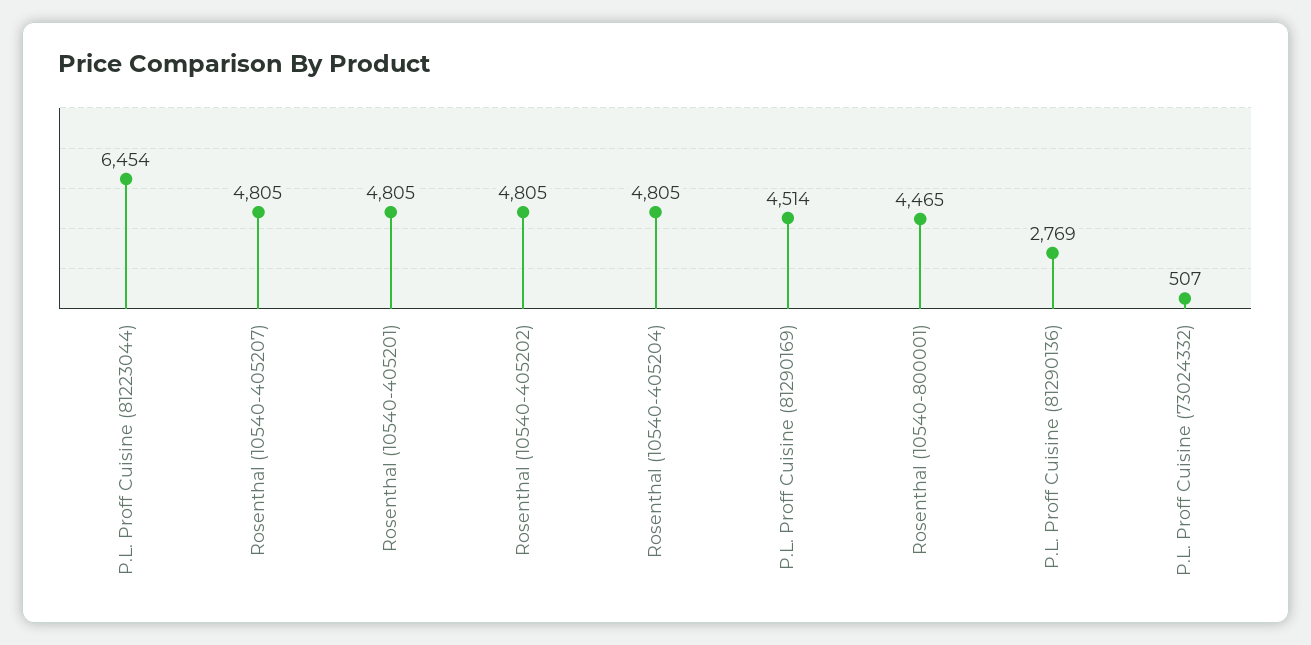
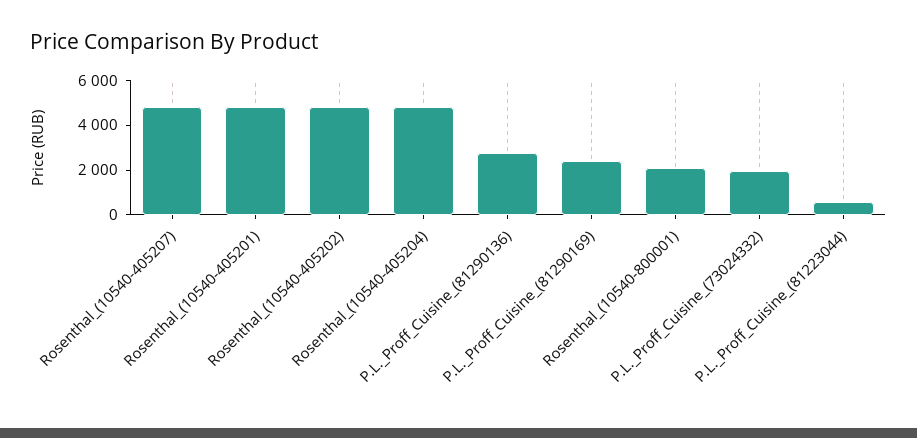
  {
-   "P.L. Proff Cuisine (81223044)": 6454,
+   "P.L. Proff Cuisine (81223044)": 500,
    "Rosenthal (10540-405207)": 4805,
    "Rosenthal (10540-405201)": 4805,
    "Rosenthal (10540-405202)": 4805,
    "Rosenthal (10540-405204)": 4805,
-   "P.L. Proff Cuisine (81290169)": 4514,
+   "P.L. Proff Cuisine (81290169)": 2500,
-   "Rosenthal (10540-800001)": 4465,
+   "Rosenthal (10540-800001)": 2000,
    "P.L. Proff Cuisine (81290136)": 2769,
-   "P.L. Proff Cuisine (73024332)": 507
+   "P.L. Proff Cuisine (73024332)": 2000
  }

